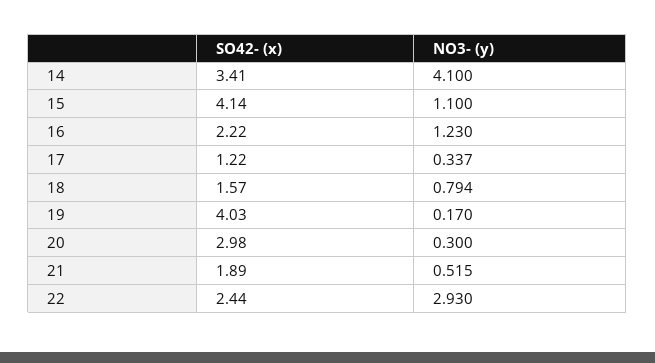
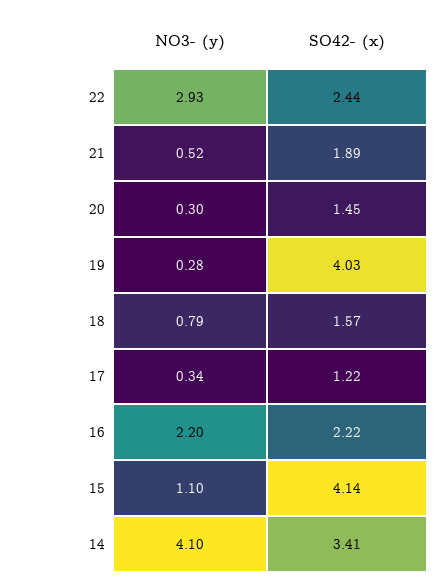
  {
    "SO42- (x)": {
      "14": 3.41,
      "15": 4.14,
      "16": 2.22,
      "17": 1.22,
      "18": 1.57,
      "19": 4.03,
-     "20": 2.98,
+     "20": 1.45,
      "21": 1.89,
      "22": 2.44
    },
    "NO3- (y)": {
      "14": 4.1,
      "15": 1.1,
-     "16": 1.23,
+     "16": 2.2,
      "17": 0.337,
      "18": 0.794,
-     "19": 0.17,
+     "19": 0.28,
      "20": 0.3,
      "21": 0.515,
      "22": 2.93
    }
  }

